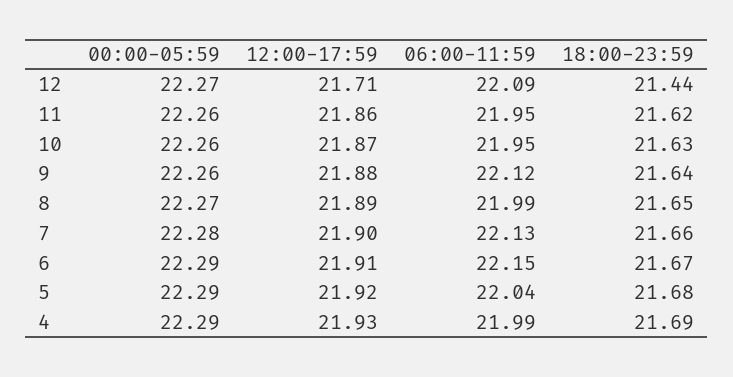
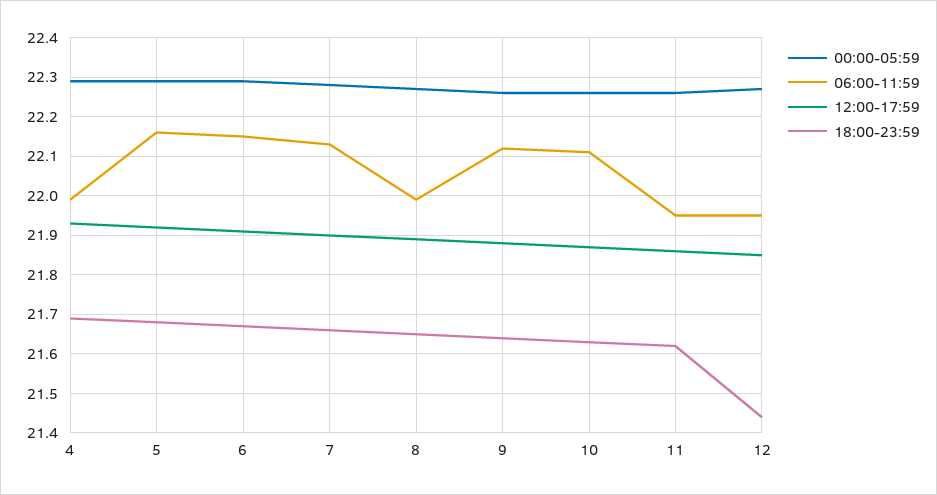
  {
    "00:00-05:59": {
      "12": 22.27,
      "11": 22.26,
      "10": 22.26,
      "9": 22.26,
      "8": 22.27,
      "7": 22.28,
      "6": 22.29,
      "5": 22.29,
      "4": 22.29
    },
    "12:00-17:59": {
-     "12": 21.71,
+     "12": 21.85,
      "11": 21.86,
      "10": 21.87,
      "9": 21.88,
      "8": 21.89,
      "7": 21.9,
      "6": 21.91,
      "5": 21.92,
      "4": 21.93
    },
    "06:00-11:59": {
-     "12": 22.09,
+     "12": 21.95,
      "11": 21.95,
-     "10": 21.95,
+     "10": 22.1,
      "9": 22.12,
      "8": 21.99,
      "7": 22.13,
      "6": 22.15,
-     "5": 22.04,
+     "5": 22.15,
      "4": 21.99
    },
    "18:00-23:59": {
      "12": 21.44,
      "11": 21.62,
      "10": 21.63,
      "9": 21.64,
      "8": 21.65,
      "7": 21.66,
      "6": 21.67,
      "5": 21.68,
      "4": 21.69
    }
  }

